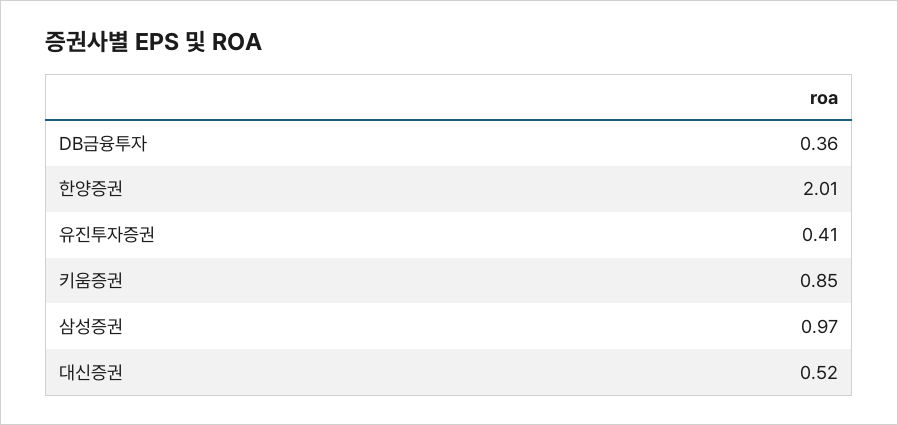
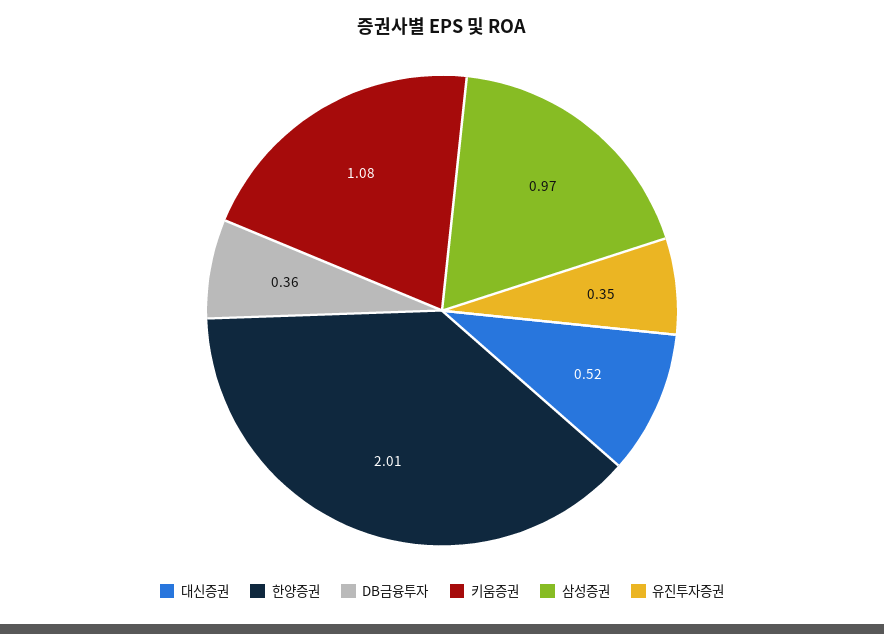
  {
    "DB금융투자": 0.36,
    "한양증권": 2.01,
-   "유진투자증권": 0.41,
+   "유진투자증권": 0.35,
-   "키움증권": 0.85,
+   "키움증권": 1.08,
    "삼성증권": 0.97,
    "대신증권": 0.52
  }

